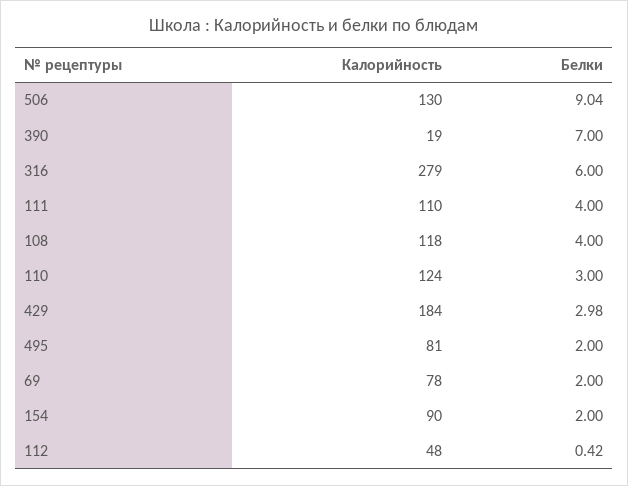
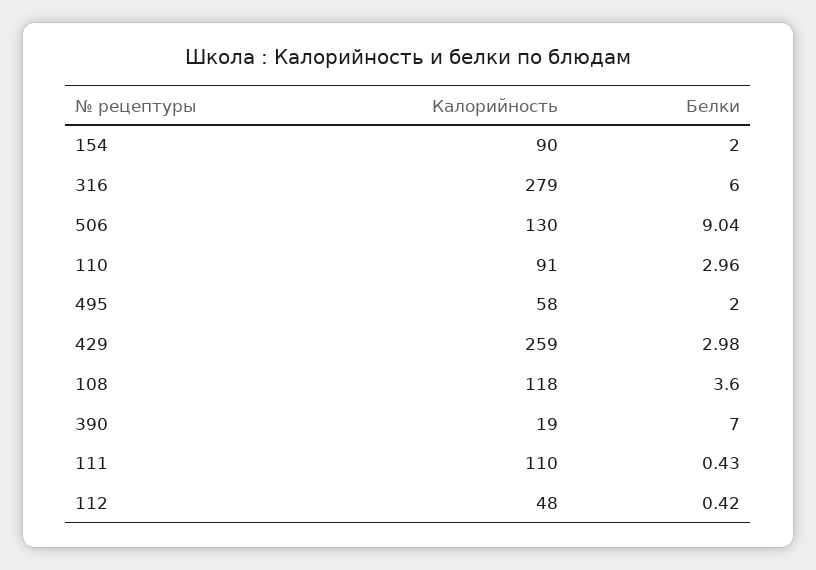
  {
    "Калорийность": {
      "506": 130,
      "390": 19,
      "316": 279,
      "111": 110,
      "108": 118,
-     "110": 124,
+     "110": 91,
-     "429": 184,
+     "429": 259,
-     "495": 81,
+     "495": 58,
-     "69": 78,
      "154": 90,
      "112": 48
    },
    "Белки": {
      "506": 9.04,
      "390": 7,
      "316": 6,
-     "111": 4,
+     "111": 0.43,
-     "108": 4,
+     "108": 3.6,
-     "110": 3,
+     "110": 2.96,
      "429": 2.98,
      "495": 2,
-     "69": 2,
      "154": 2,
      "112": 0.42
    }
  }

